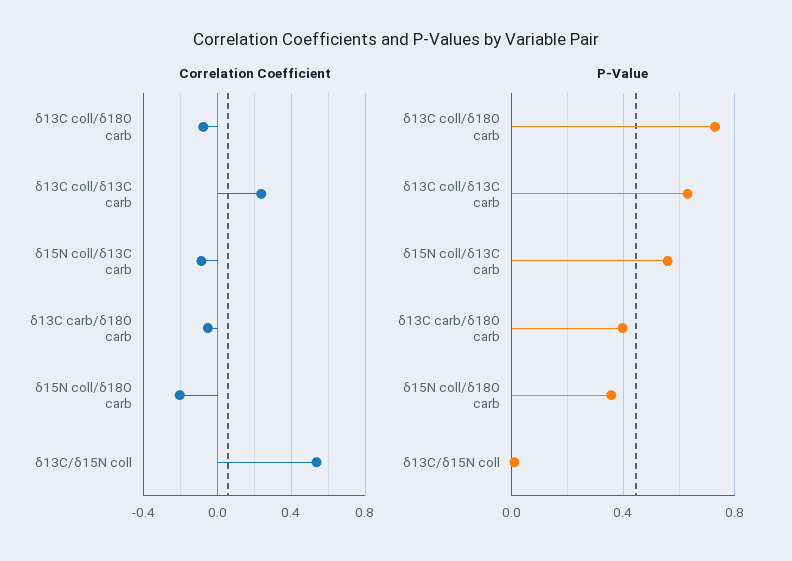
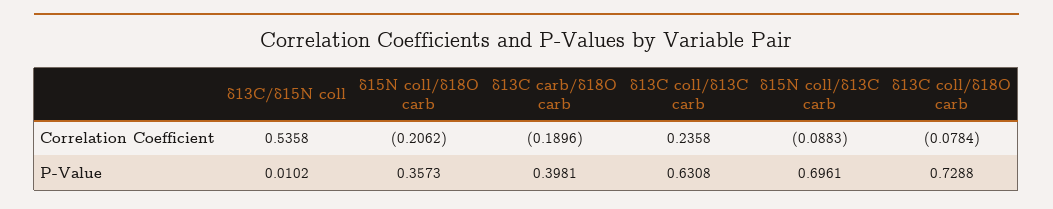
  {
    "Correlation Coefficient": {
      "δ13C coll/δ18O carb": -0.0784,
      "δ13C coll/δ13C carb": 0.2358,
      "δ15N coll/δ13C carb": -0.0883,
-     "δ13C carb/δ18O carb": -0.05,
+     "δ13C carb/δ18O carb": -0.1896,
      "δ15N coll/δ18O carb": -0.2062,
      "δ13C/δ15N coll": 0.5358
    },
    "P-Value": {
      "δ13C coll/δ18O carb": 0.7288,
      "δ13C coll/δ13C carb": 0.6308,
-     "δ15N coll/δ13C carb": 0.55,
+     "δ15N coll/δ13C carb": 0.6961,
      "δ13C carb/δ18O carb": 0.3981,
      "δ15N coll/δ18O carb": 0.3573,
      "δ13C/δ15N coll": 0.0102
    }
  }

